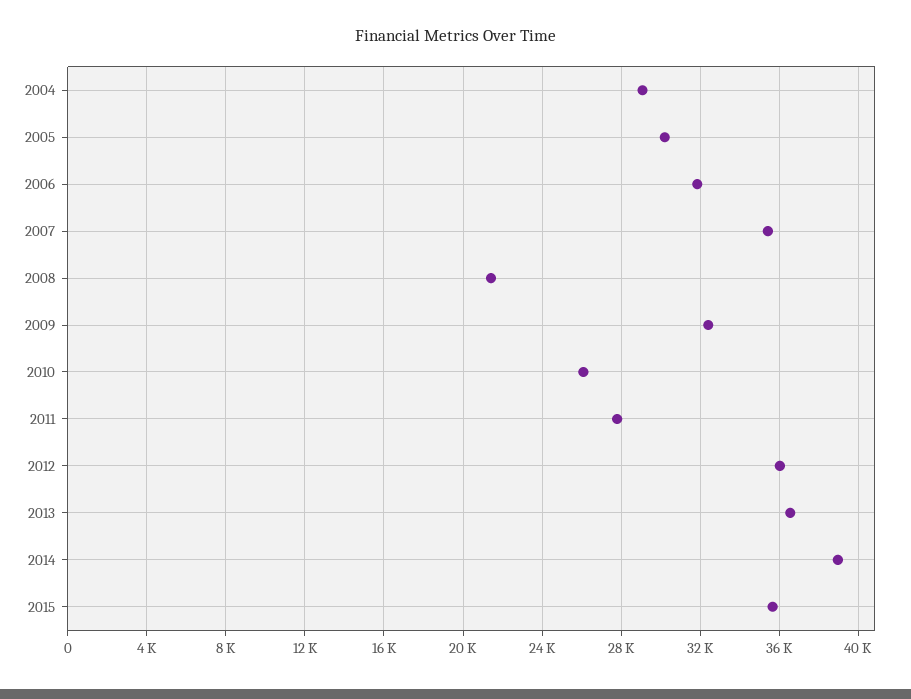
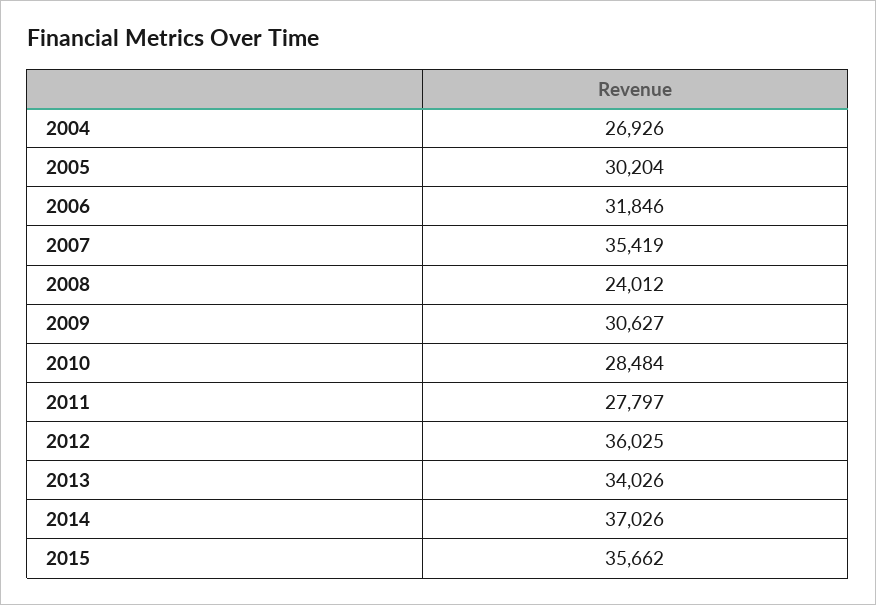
  {
-   "2004": 29000,
+   "2004": 26926,
    "2005": 30204,
    "2006": 31846,
    "2007": 35419,
-   "2008": 21500,
+   "2008": 24012,
-   "2009": 32500,
+   "2009": 30627,
-   "2010": 26000,
+   "2010": 28484,
    "2011": 27797,
    "2012": 36025,
-   "2013": 36500,
+   "2013": 34026,
-   "2014": 39000,
+   "2014": 37026,
    "2015": 35662
  }

